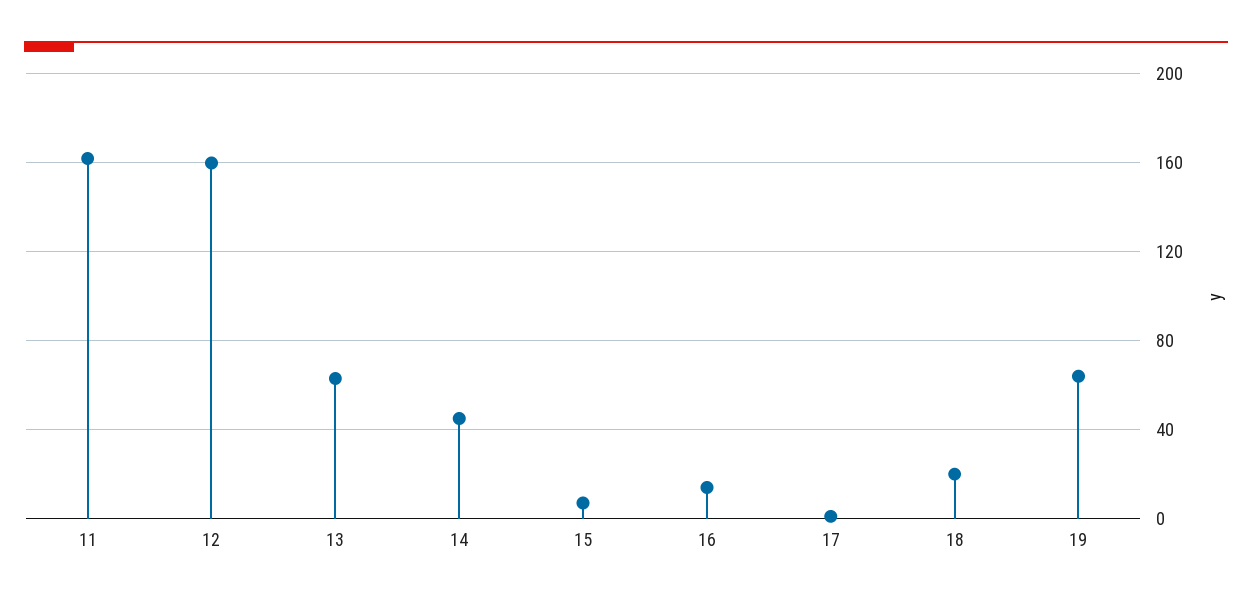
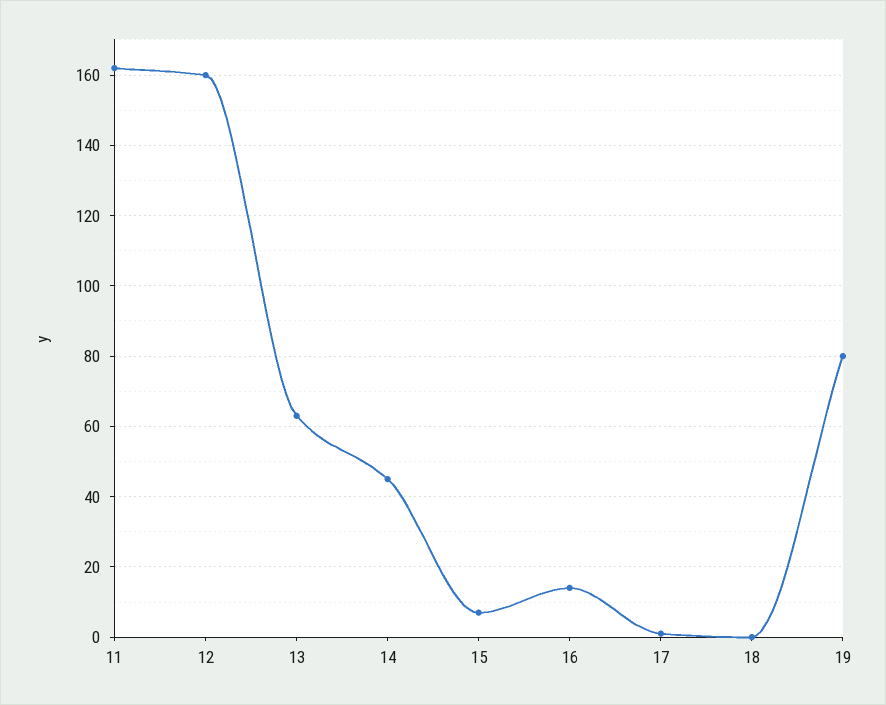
  {
    "11": 160,
    "12": 160,
    "13": 65,
    "14": 45,
    "15": 5,
    "16": 15,
    "17": 0,
-   "18": 20,
+   "18": 0,
-   "19": 65
+   "19": 80
  }

